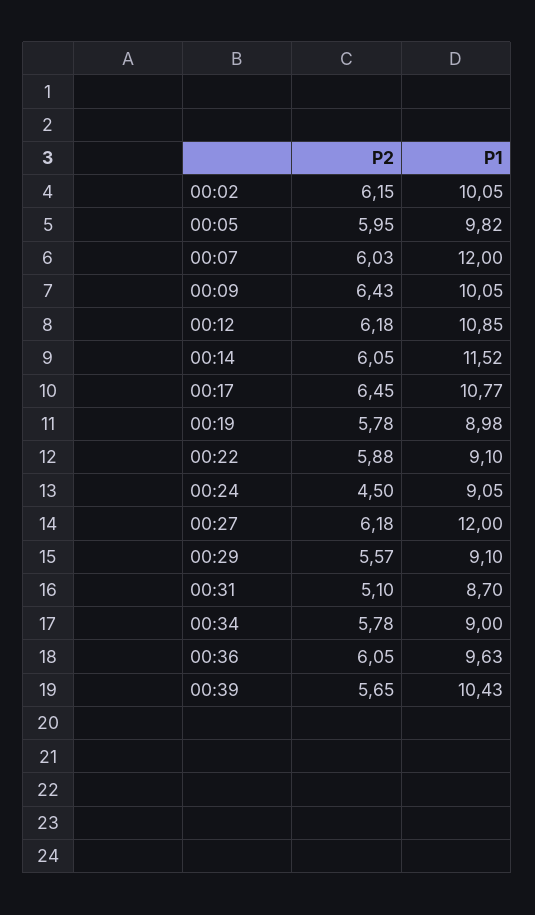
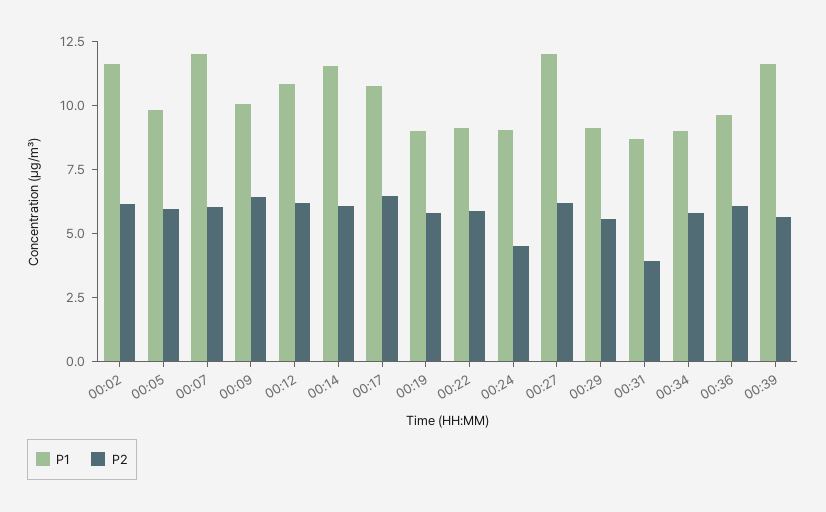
  {
    "P2": {
      "00:02": 6.15,
      "00:05": 5.95,
      "00:07": 6.03,
      "00:09": 6.43,
      "00:12": 6.18,
      "00:14": 6.05,
      "00:17": 6.45,
      "00:19": 5.78,
      "00:22": 5.88,
      "00:24": 4.5,
      "00:27": 6.18,
      "00:29": 5.57,
-     "00:31": 5.1,
+     "00:31": 4,
      "00:34": 5.78,
      "00:36": 6.05,
      "00:39": 5.65
    },
    "P1": {
-     "00:02": 10.05,
+     "00:02": 11.5,
      "00:05": 9.82,
      "00:07": 12,
      "00:09": 10.05,
      "00:12": 10.85,
      "00:14": 11.52,
      "00:17": 10.77,
      "00:19": 8.98,
      "00:22": 9.1,
      "00:24": 9.05,
      "00:27": 12,
      "00:29": 9.1,
      "00:31": 8.7,
      "00:34": 9,
      "00:36": 9.63,
-     "00:39": 10.43
+     "00:39": 11.5
    }
  }

